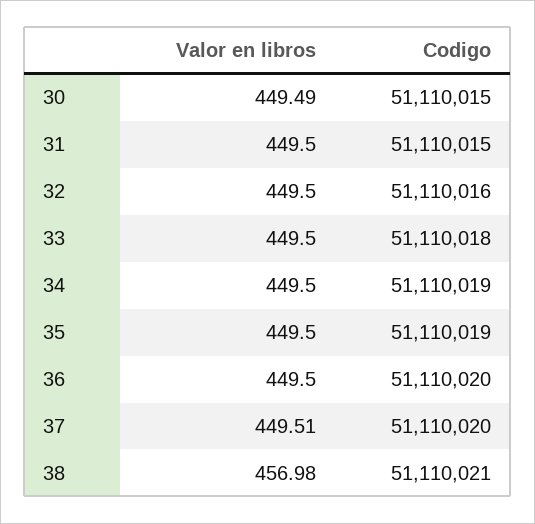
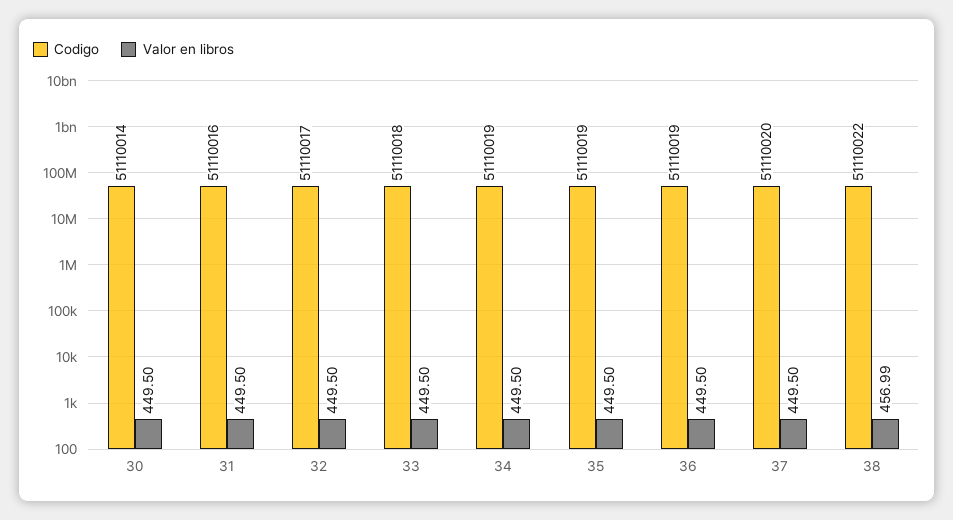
  {
    "Valor en libros": {
-     "30": 449.49,
+     "30": 449.5,
      "31": 449.5,
      "32": 449.5,
      "33": 449.5,
      "34": 449.5,
      "35": 449.5,
      "36": 449.5,
-     "37": 449.51,
+     "37": 449.5,
-     "38": 456.98
+     "38": 456.99
    },
    "Codigo": {
-     "30": 51110015,
+     "30": 51110014,
-     "31": 51110015,
+     "31": 51110016,
-     "32": 51110016,
+     "32": 51110017,
      "33": 51110018,
      "34": 51110019,
      "35": 51110019,
-     "36": 51110020,
+     "36": 51110019,
      "37": 51110020,
-     "38": 51110021
+     "38": 51110022
    }
  }

